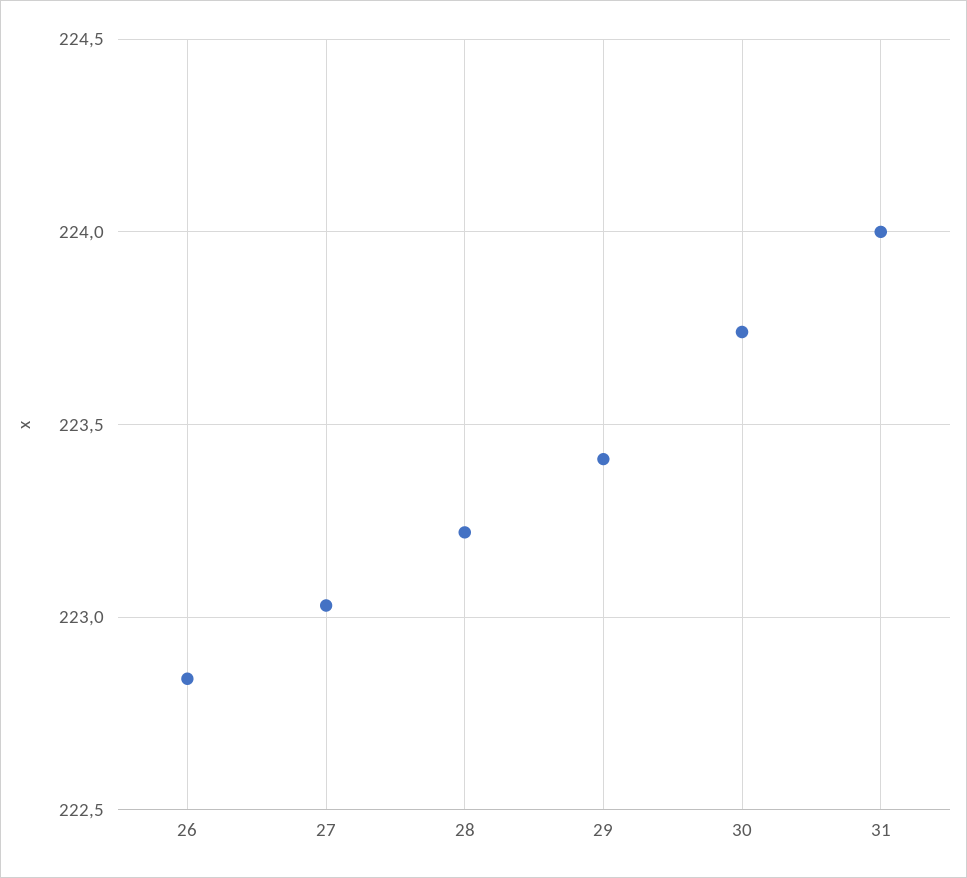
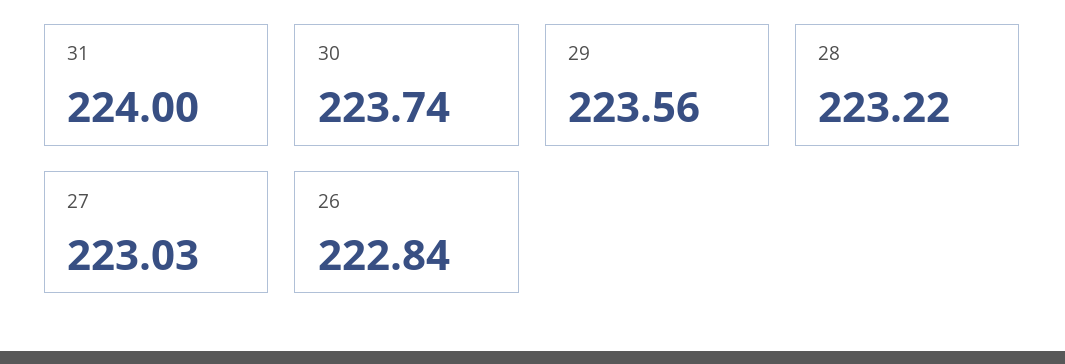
  {
    "26": 222.84,
    "27": 223.03,
    "28": 223.22,
-   "29": 223.4,
+   "29": 223.56,
    "30": 223.74,
    "31": 224
  }

